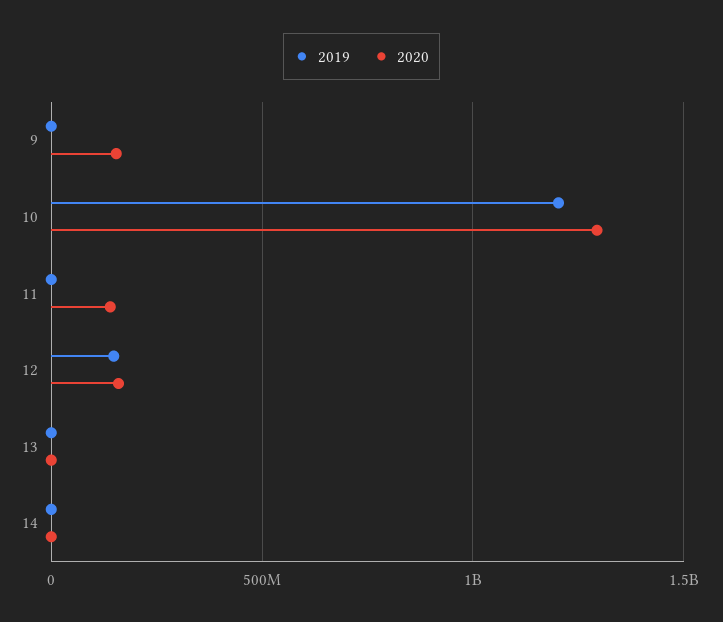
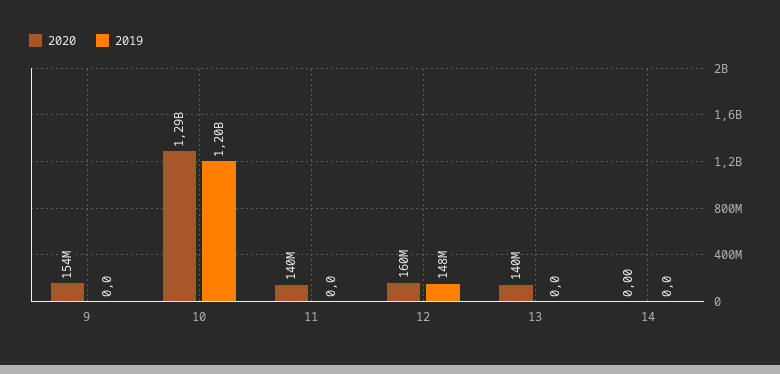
  {
    "2019": {
      "9": 0,
      "10": 1200000000,
      "11": 0,
      "12": 148000000,
      "13": 0,
      "14": 0
    },
    "2020": {
      "9": 154000000,
      "10": 1290000000,
      "11": 140000000,
      "12": 160000000,
-     "13": 0,
+     "13": 140000000,
      "14": 0
    }
  }

